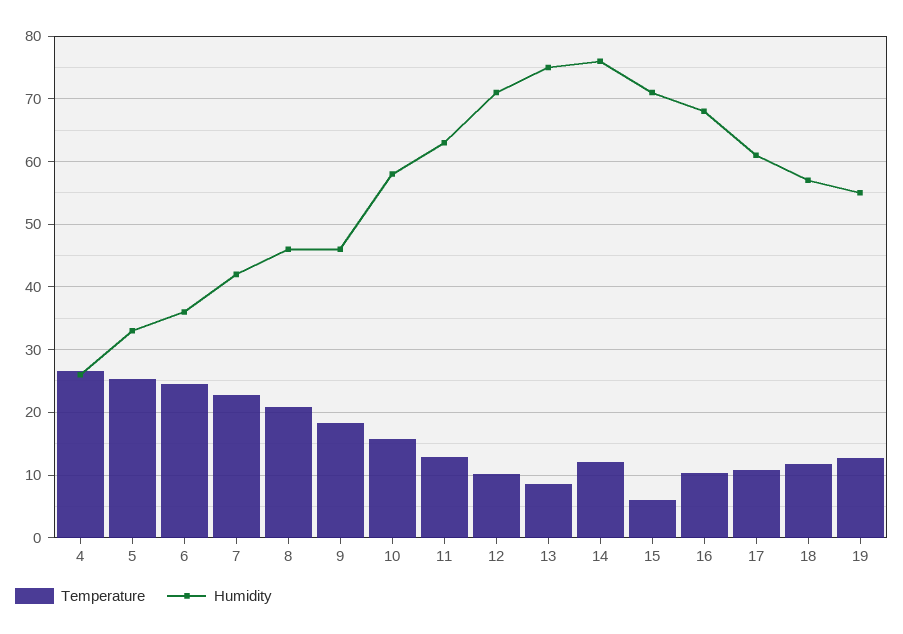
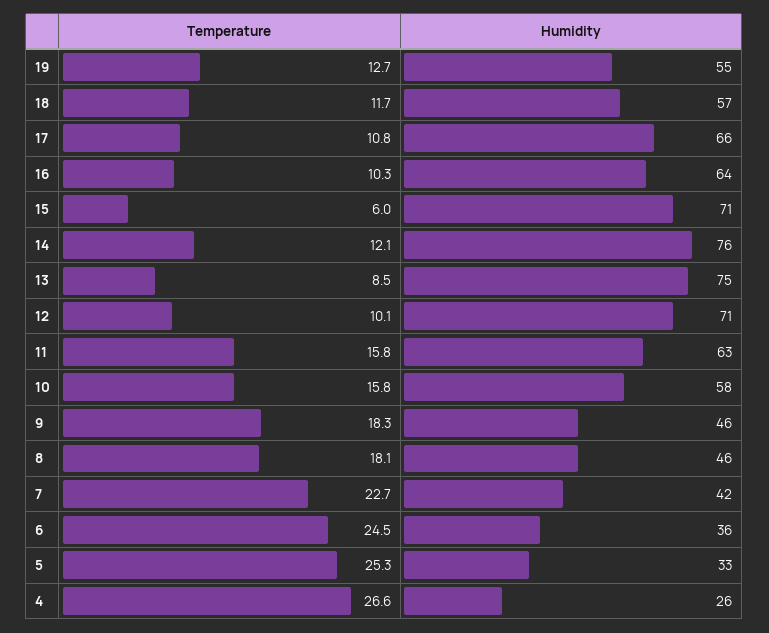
  {
    "Temperature": {
      "4": 26.6,
      "5": 25.3,
      "6": 24.5,
      "7": 22.7,
-     "8": 21,
+     "8": 18.1,
      "9": 18.3,
      "10": 15.8,
-     "11": 13,
+     "11": 15.8,
      "12": 10.1,
      "13": 8.5,
      "14": 12.1,
      "15": 6,
      "16": 10.3,
      "17": 10.8,
      "18": 11.7,
      "19": 12.7
    },
    "Humidity": {
      "4": 26,
      "5": 33,
      "6": 36,
      "7": 42,
      "8": 46,
      "9": 46,
      "10": 58,
      "11": 63,
      "12": 71,
      "13": 75,
      "14": 76,
      "15": 71,
-     "16": 68,
+     "16": 64,
-     "17": 61,
+     "17": 66,
      "18": 57,
      "19": 55
    }
  }

